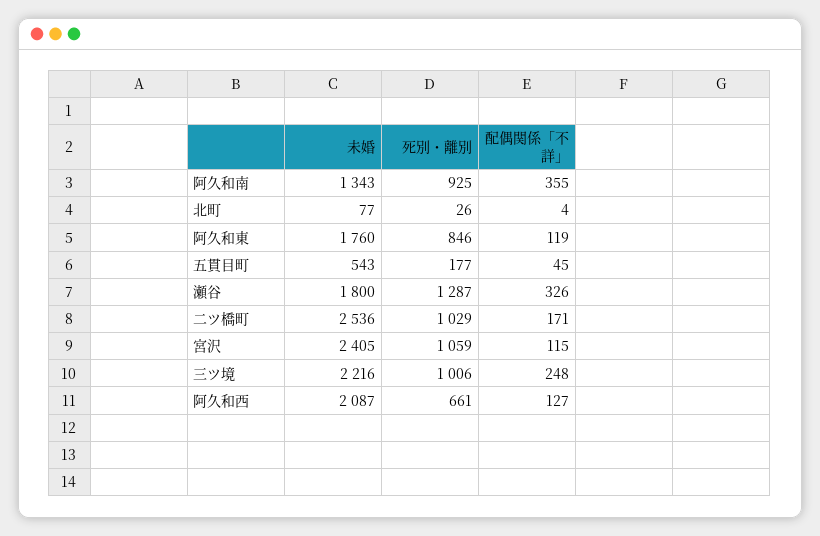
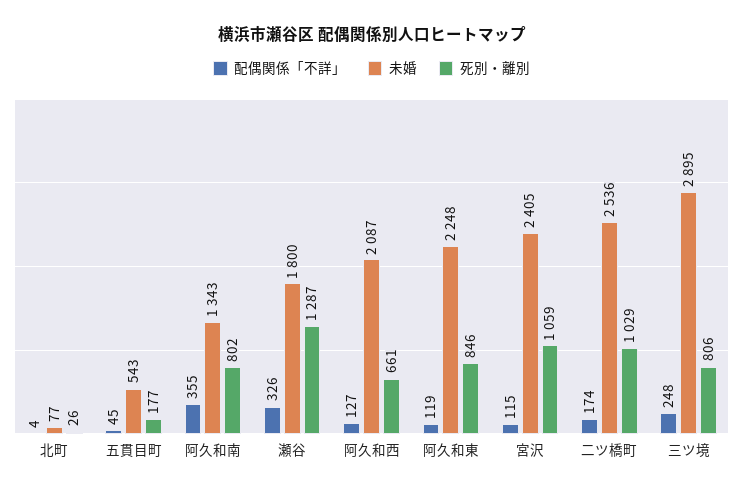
  {
    "未婚": {
      "阿久和南": 1343,
      "北町": 77,
-     "阿久和東": 1760,
+     "阿久和東": 2248,
      "五貫目町": 543,
      "瀬谷": 1800,
      "二ツ橋町": 2536,
      "宮沢": 2405,
-     "三ツ境": 2216,
+     "三ツ境": 2895,
      "阿久和西": 2087
    },
    "死別・離別": {
-     "阿久和南": 925,
+     "阿久和南": 802,
      "北町": 26,
      "阿久和東": 846,
      "五貫目町": 177,
      "瀬谷": 1287,
      "二ツ橋町": 1029,
      "宮沢": 1059,
-     "三ツ境": 1006,
+     "三ツ境": 806,
      "阿久和西": 661
    },
    "配偶関係「不詳」": {
      "阿久和南": 355,
      "北町": 4,
      "阿久和東": 119,
      "五貫目町": 45,
      "瀬谷": 326,
-     "二ツ橋町": 171,
+     "二ツ橋町": 174,
      "宮沢": 115,
      "三ツ境": 248,
      "阿久和西": 127
    }
  }

